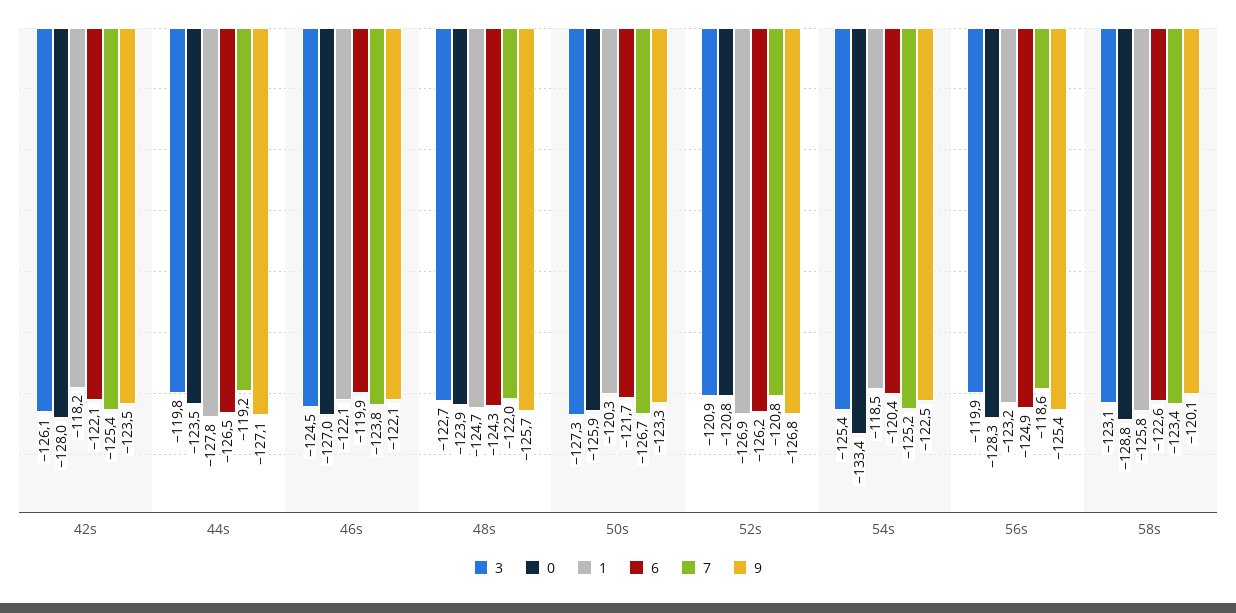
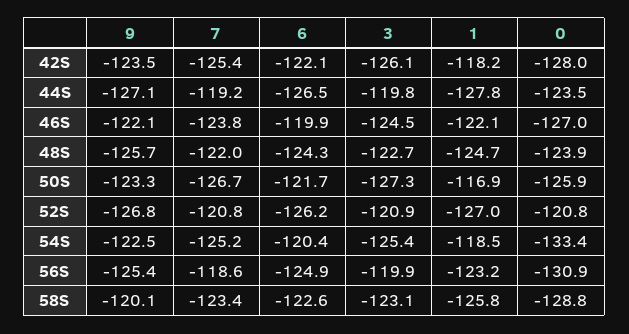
  {
    "3": {
      "42s": -126.1,
      "44s": -119.8,
      "46s": -124.5,
      "48s": -122.7,
      "50s": -127.3,
      "52s": -120.9,
      "54s": -125.4,
      "56s": -119.9,
      "58s": -123.1
    },
    "0": {
      "42s": -128,
      "44s": -123.5,
      "46s": -127,
      "48s": -123.9,
      "50s": -125.9,
      "52s": -120.8,
      "54s": -133.4,
-     "56s": -128.3,
+     "56s": -130.9,
      "58s": -128.8
    },
    "1": {
      "42s": -118.2,
      "44s": -127.8,
      "46s": -122.1,
      "48s": -124.7,
-     "50s": -120.3,
+     "50s": -116.9,
-     "52s": -126.9,
+     "52s": -127,
      "54s": -118.5,
      "56s": -123.2,
      "58s": -125.8
    },
    "6": {
      "42s": -122.1,
      "44s": -126.5,
      "46s": -119.9,
      "48s": -124.3,
      "50s": -121.7,
      "52s": -126.2,
      "54s": -120.4,
      "56s": -124.9,
      "58s": -122.6
    },
    "7": {
      "42s": -125.4,
      "44s": -119.2,
      "46s": -123.8,
      "48s": -122,
      "50s": -126.7,
      "52s": -120.8,
      "54s": -125.2,
      "56s": -118.6,
      "58s": -123.4
    },
    "9": {
      "42s": -123.5,
      "44s": -127.1,
      "46s": -122.1,
      "48s": -125.7,
      "50s": -123.3,
      "52s": -126.8,
      "54s": -122.5,
      "56s": -125.4,
      "58s": -120.1
    }
  }

